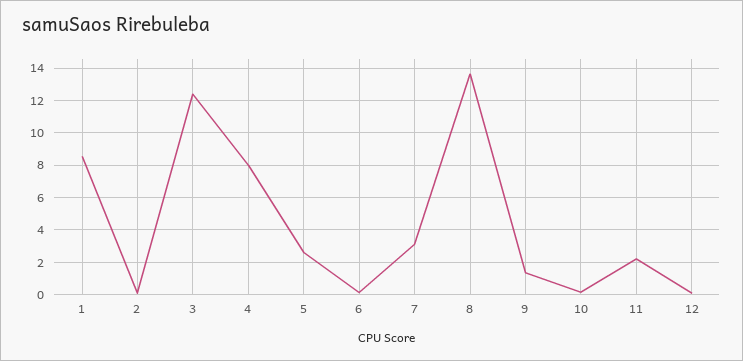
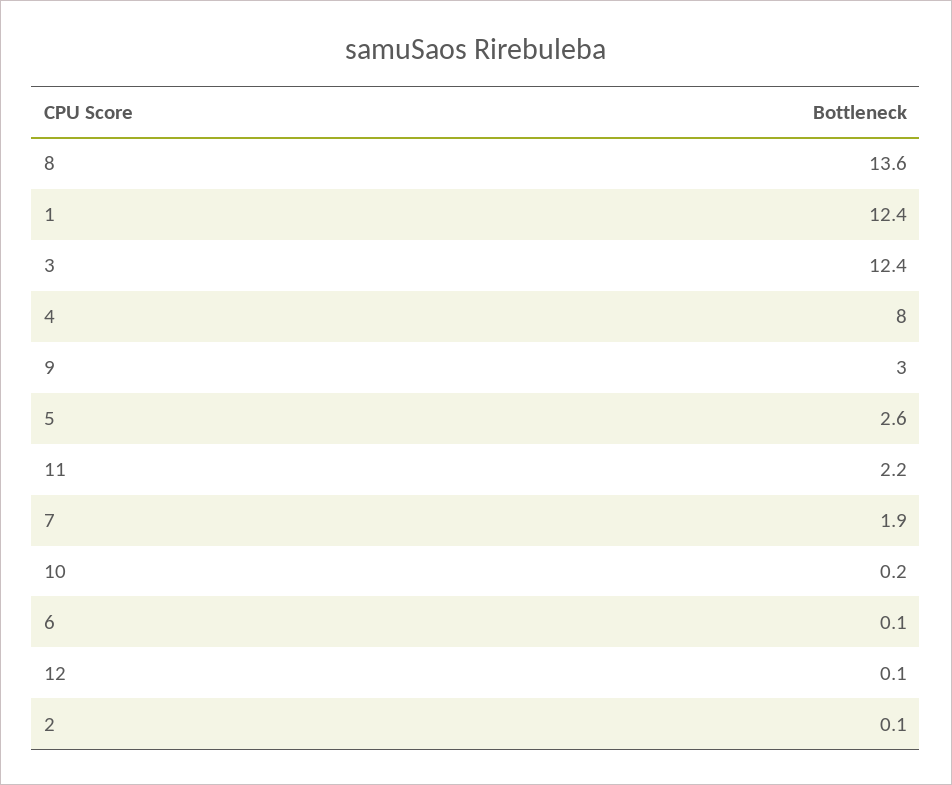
  {
-   "1": 8.5,
+   "1": 12.4,
    "2": 0.1,
    "3": 12.4,
    "4": 8,
    "5": 2.6,
    "6": 0.1,
-   "7": 3,
+   "7": 1.9,
    "8": 13.6,
-   "9": 1.5,
+   "9": 3,
    "10": 0.2,
    "11": 2.2,
    "12": 0.1
  }

